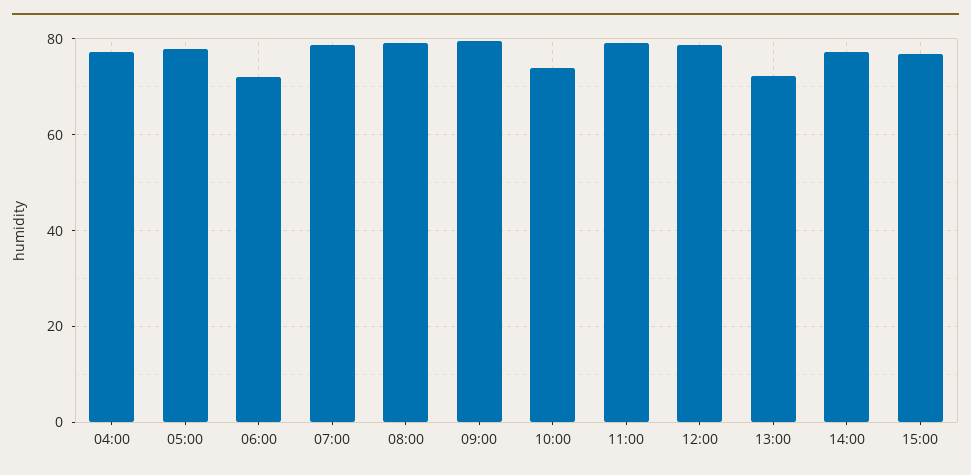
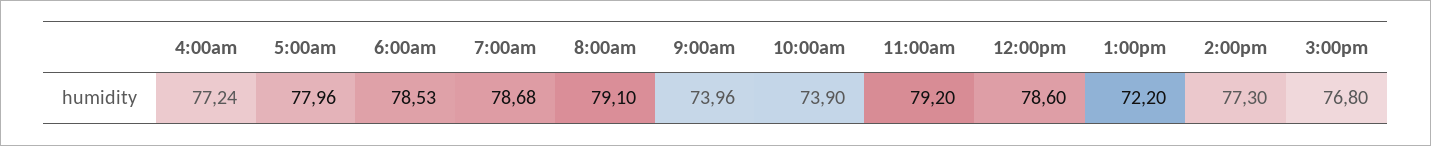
  {
    "04:00": 77.24,
    "05:00": 77.96,
-   "06:00": 72,
+   "06:00": 78.53,
    "07:00": 78.68,
    "08:00": 79.1,
-   "09:00": 80,
+   "09:00": 73.96,
    "10:00": 73.9,
    "11:00": 79.2,
    "12:00": 78.6,
    "13:00": 72.2,
    "14:00": 77.3,
    "15:00": 76.8
  }

